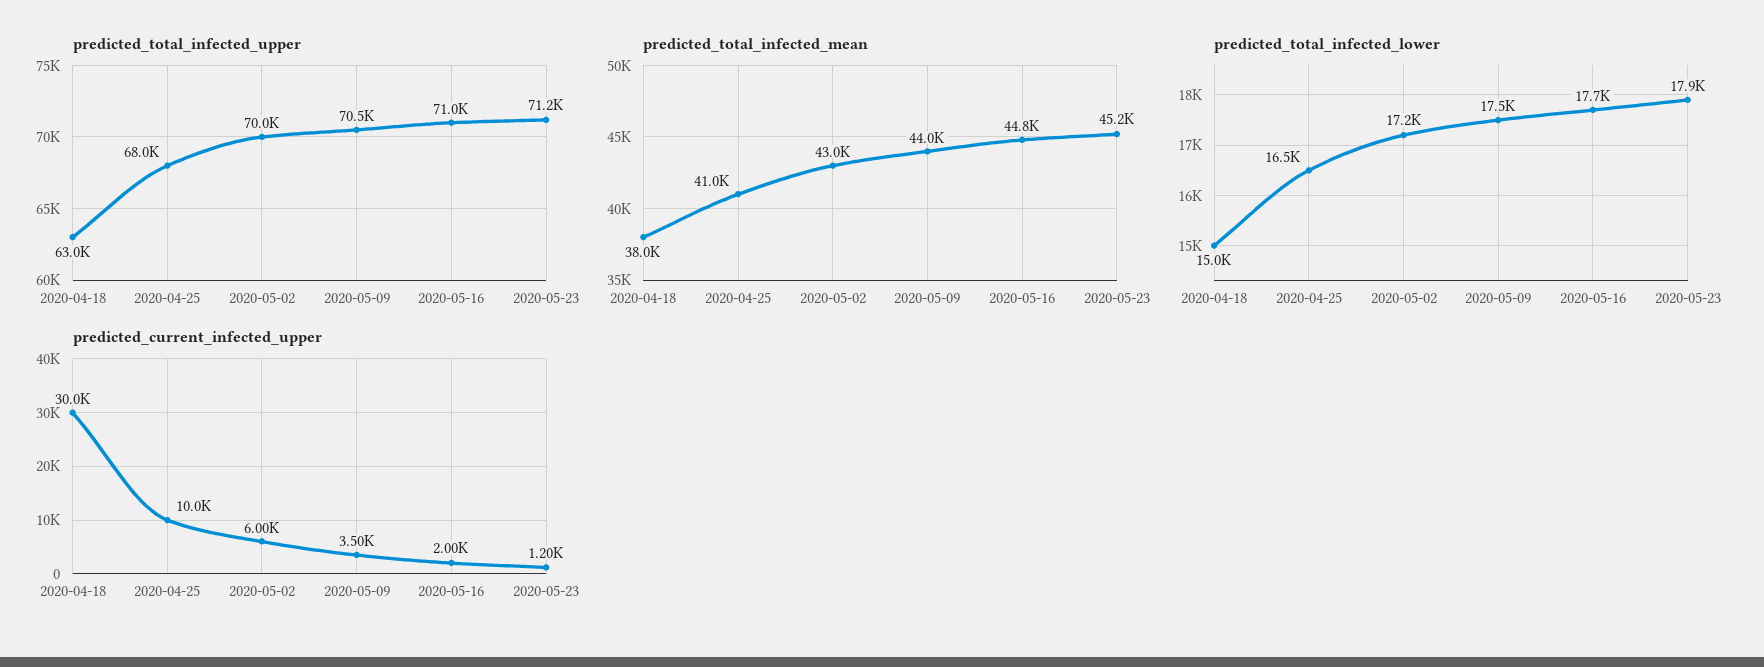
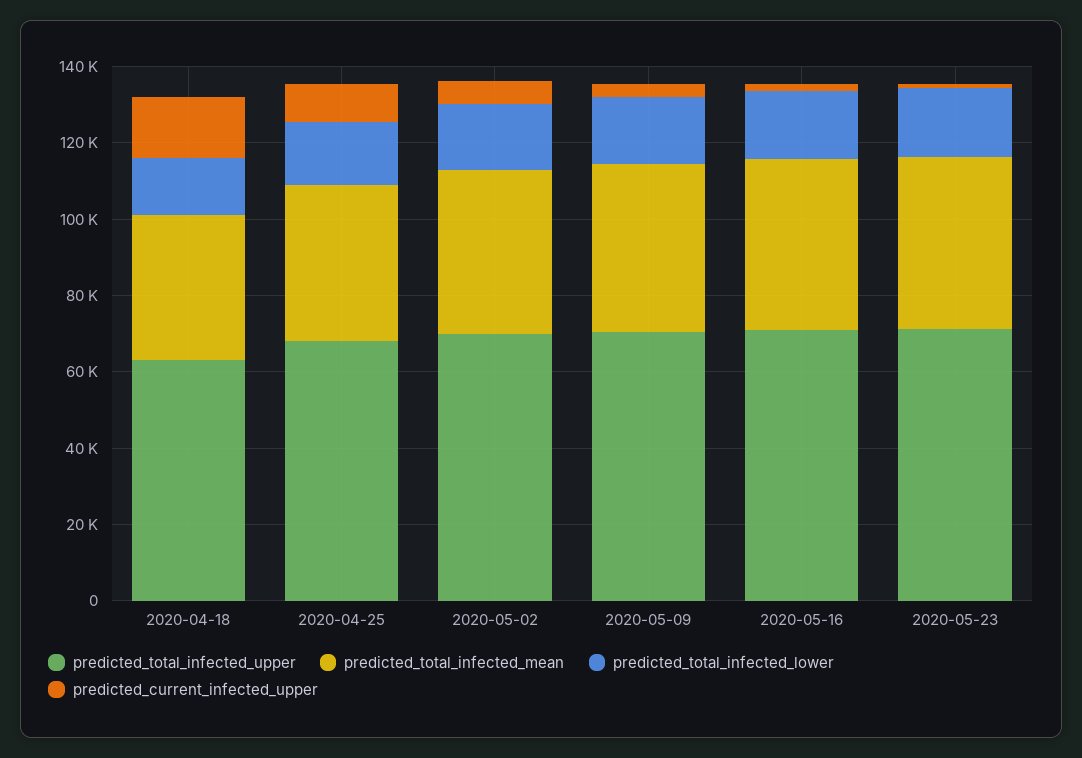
  {
    "predicted_total_infected_upper": {
      "2020-04-18": 63000,
      "2020-04-25": 68000,
      "2020-05-02": 70000,
      "2020-05-09": 70500,
      "2020-05-16": 71000,
      "2020-05-23": 71200
    },
    "predicted_total_infected_mean": {
      "2020-04-18": 38000,
      "2020-04-25": 41000,
      "2020-05-02": 43000,
      "2020-05-09": 44000,
      "2020-05-16": 44800,
      "2020-05-23": 45200
    },
    "predicted_total_infected_lower": {
      "2020-04-18": 15000,
      "2020-04-25": 16500,
      "2020-05-02": 17200,
      "2020-05-09": 17500,
      "2020-05-16": 17700,
      "2020-05-23": 17900
    },
    "predicted_current_infected_upper": {
-     "2020-04-18": 30000,
+     "2020-04-18": 15000,
      "2020-04-25": 10000,
      "2020-05-02": 6000,
      "2020-05-09": 3500,
      "2020-05-16": 2000,
      "2020-05-23": 1200
    }
  }

